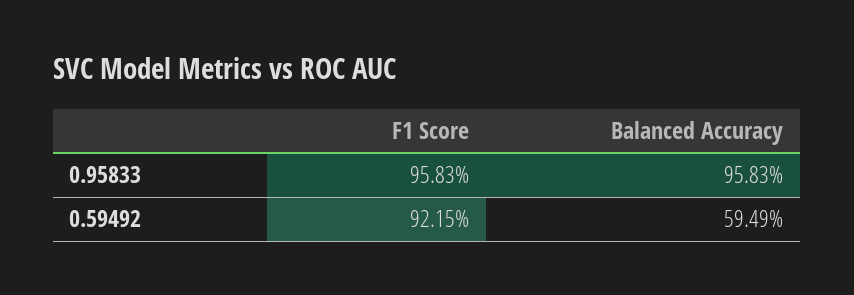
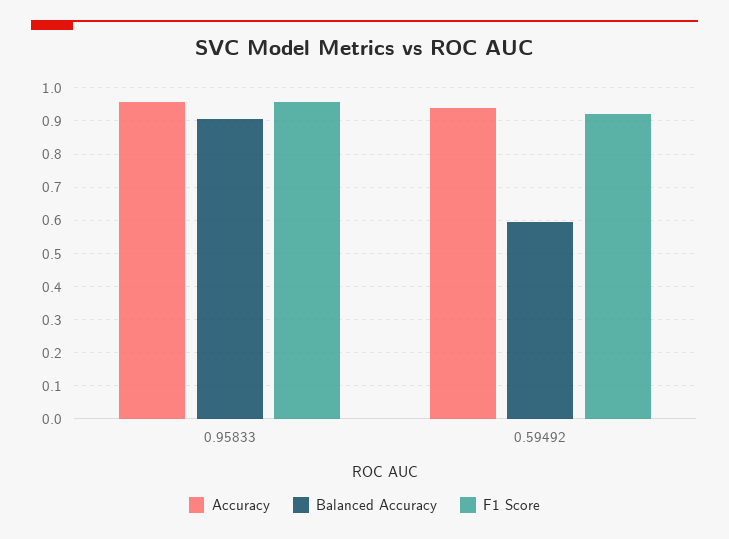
  {
    "F1 Score": {
      "0.95833": 0.9583,
      "0.59492": 0.9215
    },
    "Balanced Accuracy": {
-     "0.95833": 0.9583,
+     "0.95833": 0.9,
      "0.59492": 0.5949
-   }
+   },
+   "Accuracy": {
+     "0.95833": 0.96,
+     "0.59492": 0.94
+   }
  }

